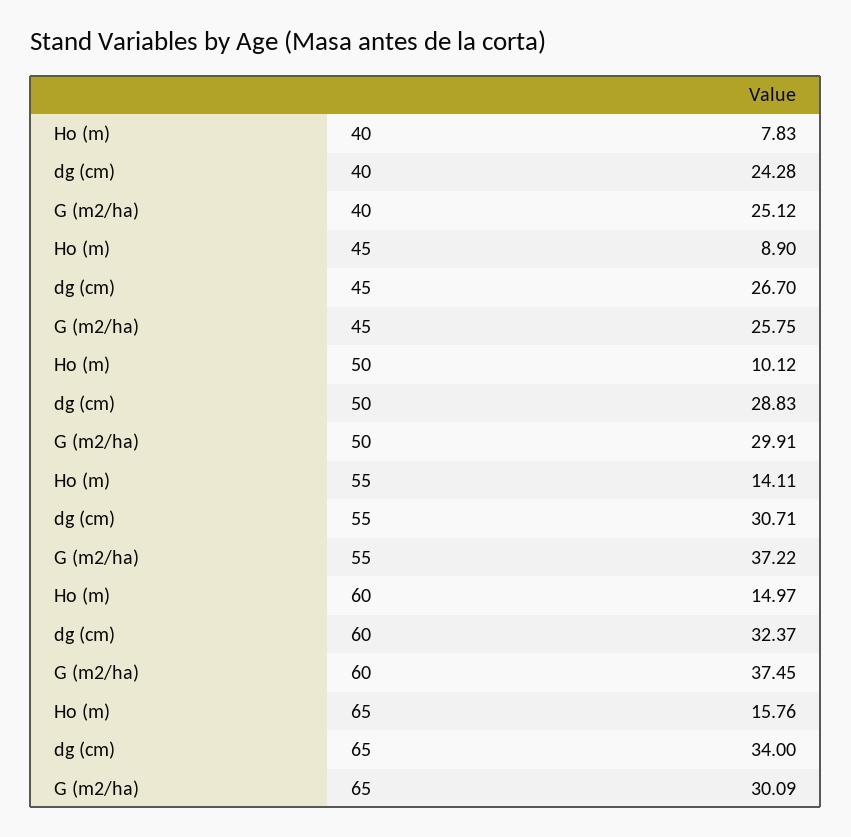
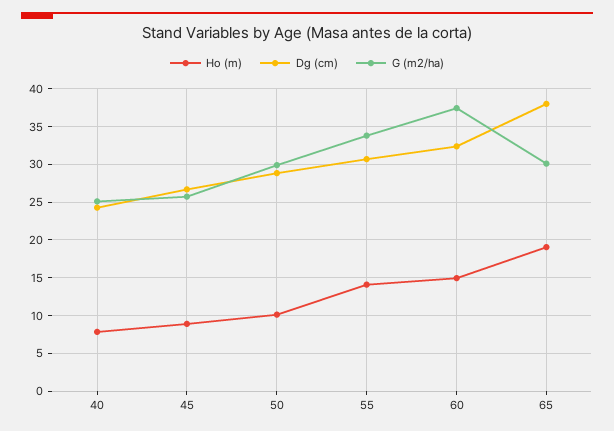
  {
    "Ho (m)": {
      "40": 7.83,
      "45": 8.9,
      "50": 10.12,
      "55": 14.11,
      "60": 14.97,
-     "65": 15.76
+     "65": 19
    },
    "dg (cm)": {
      "40": 24.28,
      "45": 26.7,
      "50": 28.83,
      "55": 30.71,
      "60": 32.37,
-     "65": 34
+     "65": 38
    },
    "G (m2/ha)": {
      "40": 25.12,
      "45": 25.75,
      "50": 29.91,
-     "55": 37.22,
+     "55": 34,
      "60": 37.45,
      "65": 30.09
    }
  }

